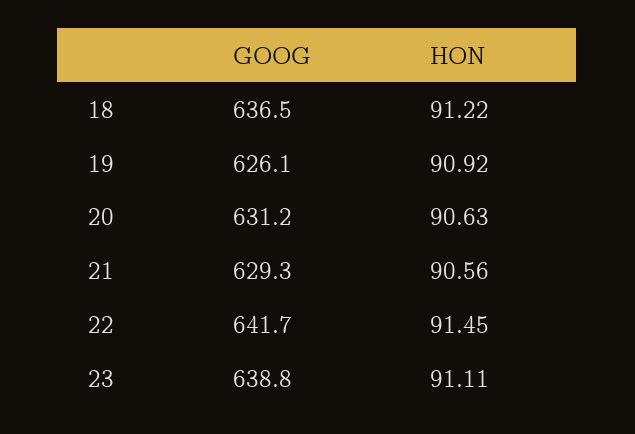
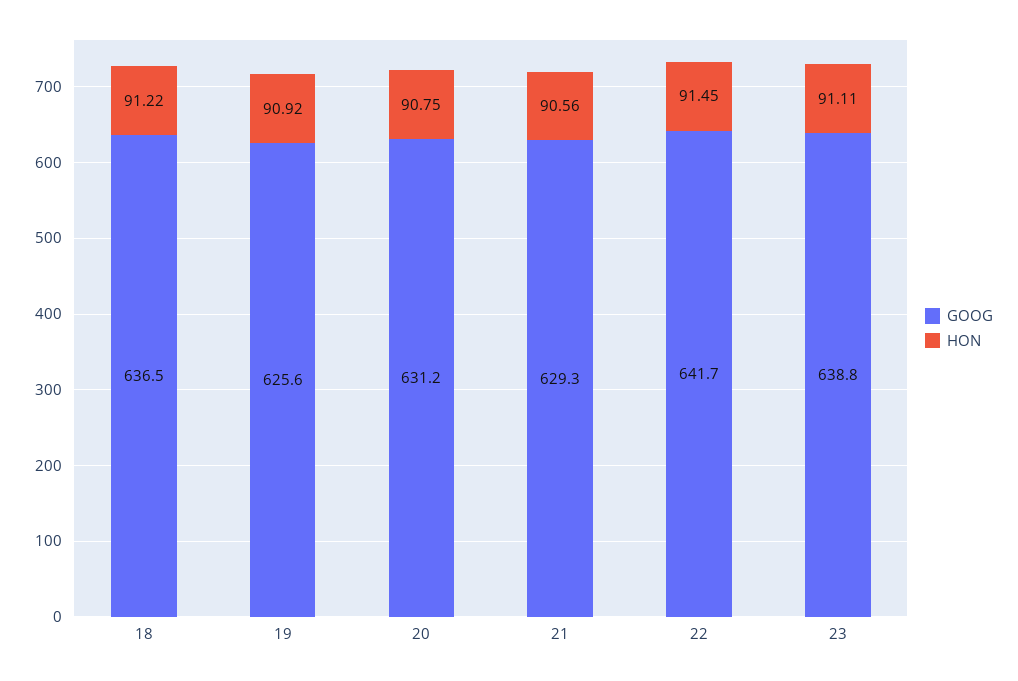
  {
    "GOOG": {
      "18": 636.5,
-     "19": 626.1,
+     "19": 625.6,
      "20": 631.2,
      "21": 629.3,
      "22": 641.7,
      "23": 638.8
    },
    "HON": {
      "18": 91.22,
      "19": 90.92,
-     "20": 90.63,
+     "20": 90.75,
      "21": 90.56,
      "22": 91.45,
      "23": 91.11
    }
  }

